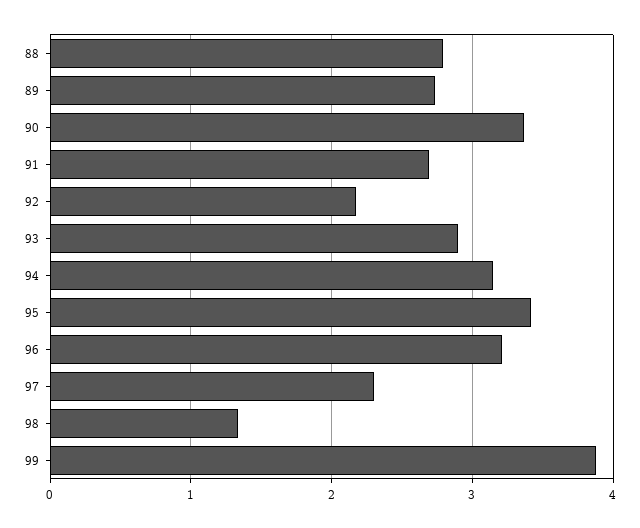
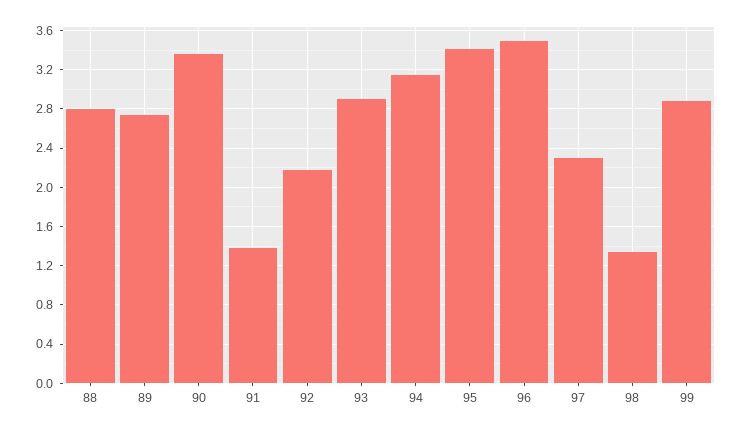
  {
    "88": 2.8,
    "89": 2.7,
    "90": 3.4,
-   "91": 2.7,
+   "91": 1.4,
    "92": 2.2,
    "93": 2.9,
    "94": 3.1,
    "95": 3.4,
-   "96": 3.2,
+   "96": 3.5,
    "97": 2.3,
    "98": 1.3,
-   "99": 3.9
+   "99": 2.9
  }

